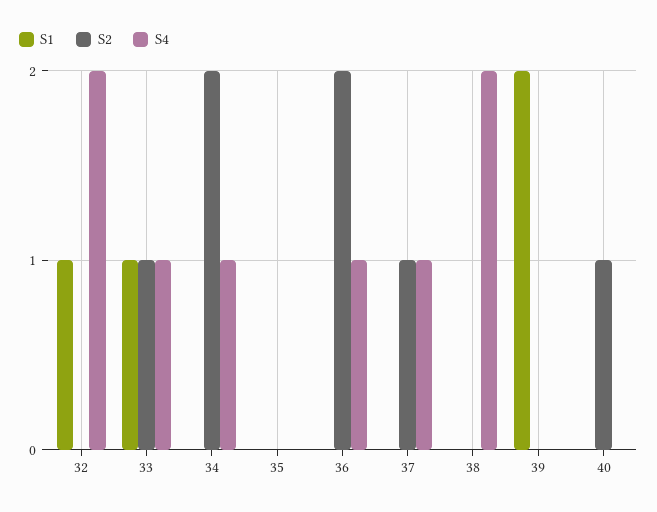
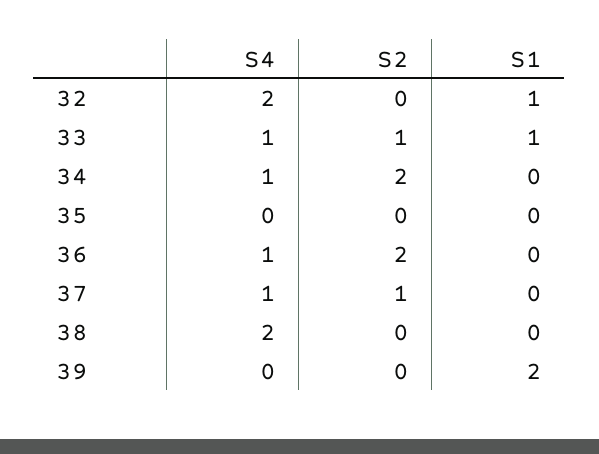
  {
    "S1": {
      "32": 1,
      "33": 1,
      "34": 0,
      "35": 0,
      "36": 0,
      "37": 0,
      "38": 0,
-     "39": 2,
+     "39": 2
-     "40": 0
    },
    "S2": {
      "32": 0,
      "33": 1,
      "34": 2,
      "35": 0,
      "36": 2,
      "37": 1,
      "38": 0,
-     "39": 0,
+     "39": 0
-     "40": 1
    },
    "S4": {
      "32": 2,
      "33": 1,
      "34": 1,
      "35": 0,
      "36": 1,
      "37": 1,
      "38": 2,
-     "39": 0,
+     "39": 0
-     "40": 0
    }
  }

